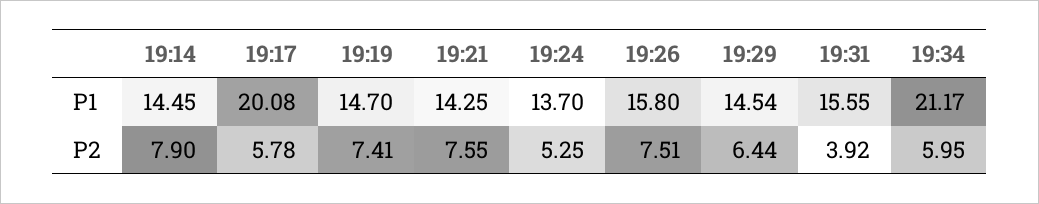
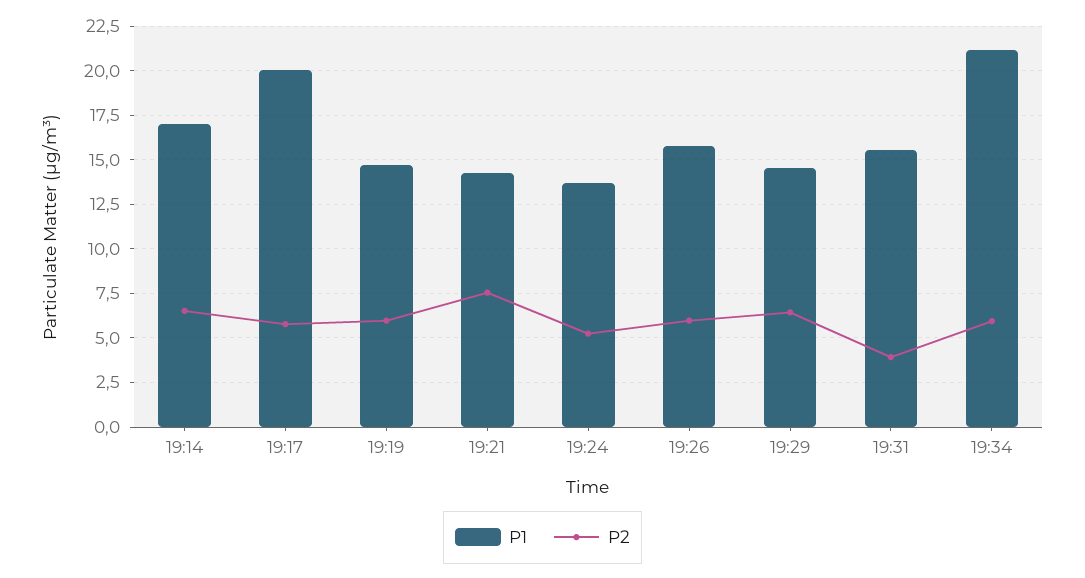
  {
    "P1": {
-     "19:14": 14.45,
+     "19:14": 17,
      "19:17": 20.08,
      "19:19": 14.7,
      "19:21": 14.25,
      "19:24": 13.7,
      "19:26": 15.8,
      "19:29": 14.54,
      "19:31": 15.55,
      "19:34": 21.17
    },
    "P2": {
-     "19:14": 7.9,
+     "19:14": 6.5,
      "19:17": 5.78,
-     "19:19": 7.41,
+     "19:19": 6,
      "19:21": 7.55,
      "19:24": 5.25,
-     "19:26": 7.51,
+     "19:26": 6,
      "19:29": 6.44,
      "19:31": 3.92,
      "19:34": 5.95
    }
  }

